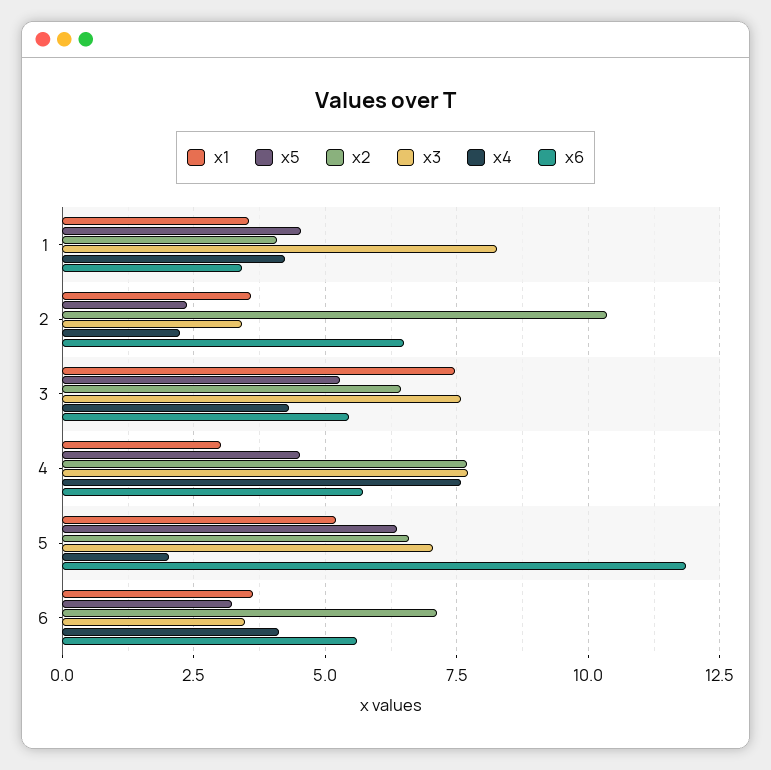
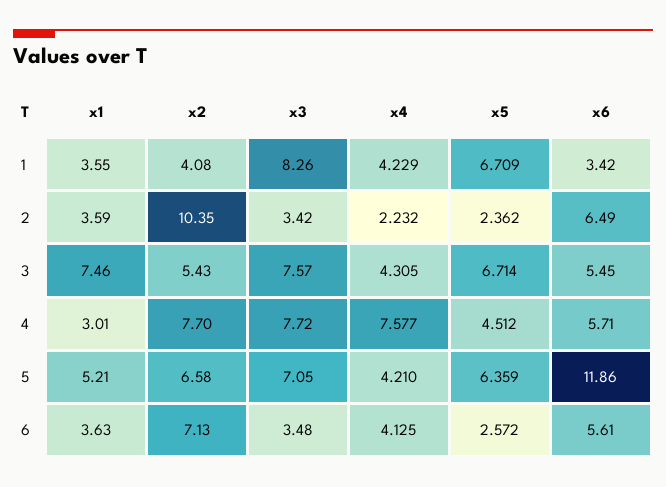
  {
    "x1": {
      "1": 3.55,
      "2": 3.59,
      "3": 7.46,
      "4": 3.01,
      "5": 5.21,
      "6": 3.63
    },
    "x5": {
-     "1": 4.5,
+     "1": 6.709,
      "2": 2.362,
-     "3": 5.25,
+     "3": 6.714,
      "4": 4.512,
      "5": 6.359,
-     "6": 3.25
+     "6": 2.572
    },
    "x2": {
      "1": 4.08,
      "2": 10.35,
-     "3": 6.5,
+     "3": 5.43,
      "4": 7.7,
      "5": 6.58,
      "6": 7.13
    },
    "x3": {
      "1": 8.26,
      "2": 3.42,
      "3": 7.57,
      "4": 7.72,
      "5": 7.05,
      "6": 3.48
    },
    "x4": {
      "1": 4.229,
      "2": 2.232,
      "3": 4.305,
      "4": 7.577,
-     "5": 2,
+     "5": 4.21,
      "6": 4.125
    },
    "x6": {
      "1": 3.42,
      "2": 6.49,
      "3": 5.45,
      "4": 5.71,
      "5": 11.86,
      "6": 5.61
    }
  }

